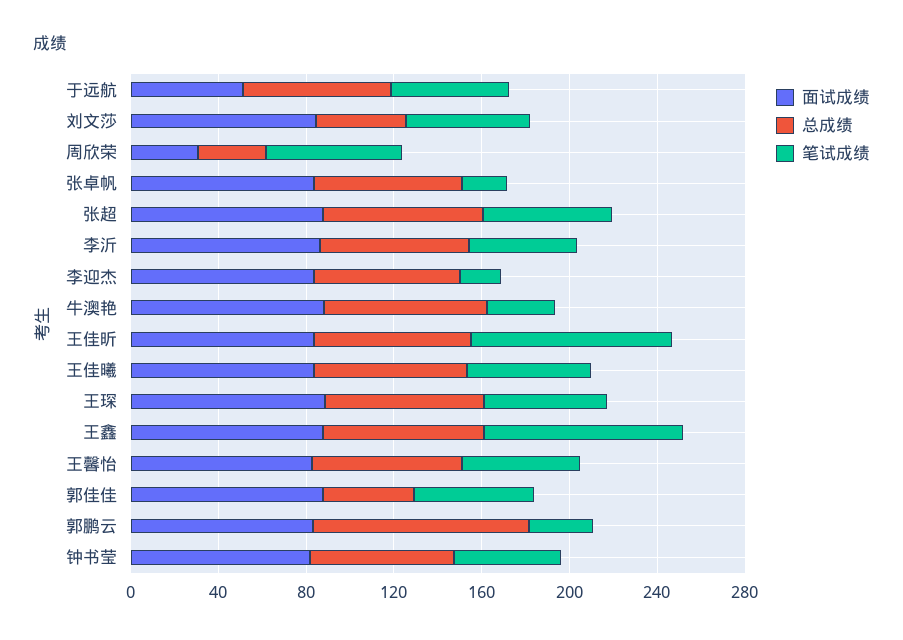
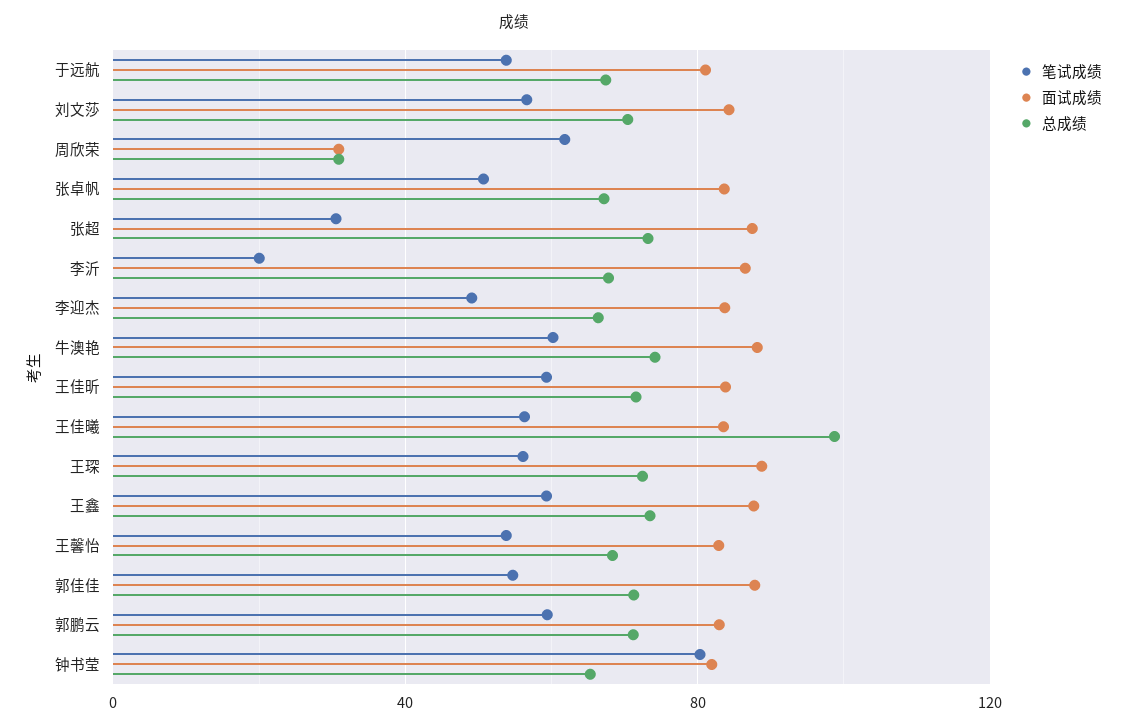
  {
    "面试成绩": {
-     "于远航": 50,
+     "于远航": 80,
      "刘文莎": 85,
      "周欣荣": 30,
      "张卓帆": 85,
      "张超": 85,
      "李沂": 85,
      "李迎杰": 85,
      "牛澳艳": 90,
      "王佳昕": 85,
      "王佳曦": 85,
      "王琛": 90,
      "王鑫": 90,
      "王馨怡": 85,
      "郭佳佳": 90,
      "郭鹏云": 85,
      "钟书莹": 80
    },
    "总成绩": {
      "于远航": 65,
-     "刘文莎": 40,
+     "刘文莎": 70,
      "周欣荣": 30,
      "张卓帆": 65,
      "张超": 75,
      "李沂": 70,
      "李迎杰": 65,
      "牛澳艳": 75,
      "王佳昕": 70,
-     "王佳曦": 70,
+     "王佳曦": 100,
      "王琛": 70,
      "王鑫": 75,
      "王馨怡": 70,
-     "郭佳佳": 40,
+     "郭佳佳": 70,
-     "郭鹏云": 100,
+     "郭鹏云": 70,
      "钟书莹": 65
    },
    "笔试成绩": {
      "于远航": 55,
      "刘文莎": 55,
      "周欣荣": 60,
-     "张卓帆": 20,
+     "张卓帆": 50,
-     "张超": 60,
+     "张超": 30,
-     "李沂": 50,
+     "李沂": 20,
-     "李迎杰": 20,
+     "李迎杰": 50,
-     "牛澳艳": 30,
+     "牛澳艳": 60,
-     "王佳昕": 90,
+     "王佳昕": 60,
      "王佳曦": 55,
      "王琛": 55,
-     "王鑫": 90,
+     "王鑫": 60,
      "王馨怡": 55,
      "郭佳佳": 55,
-     "郭鹏云": 30,
+     "郭鹏云": 60,
-     "钟书莹": 50
+     "钟书莹": 80
    }
  }

